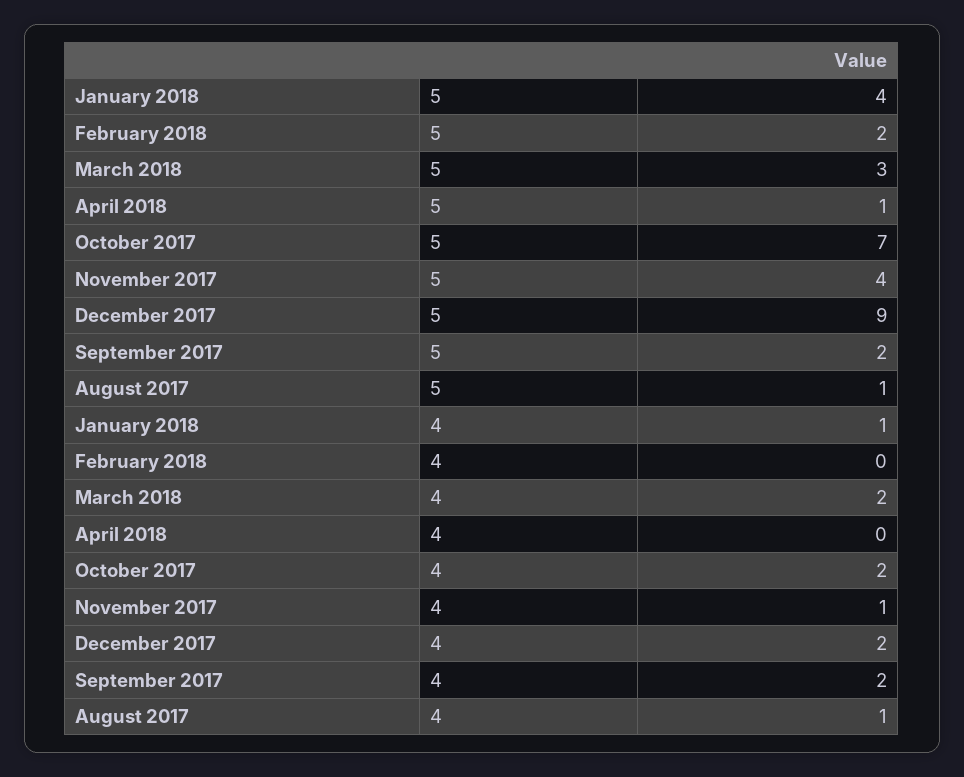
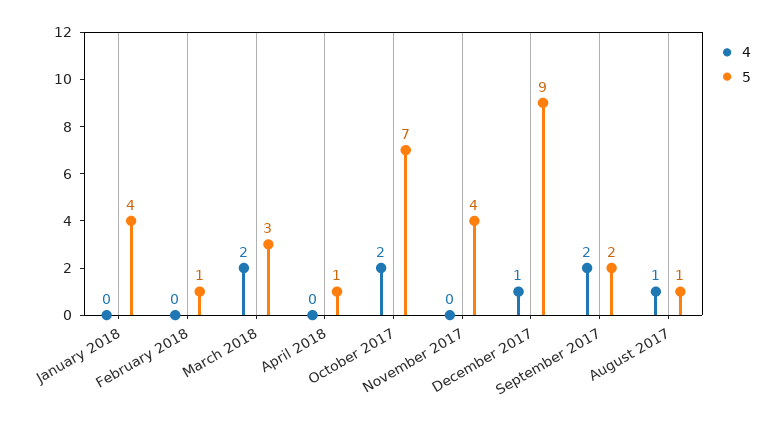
  {
    "5": {
      "January 2018": 4,
-     "February 2018": 2,
+     "February 2018": 1,
      "March 2018": 3,
      "April 2018": 1,
      "October 2017": 7,
      "November 2017": 4,
      "December 2017": 9,
      "September 2017": 2,
      "August 2017": 1
    },
    "4": {
-     "January 2018": 1,
+     "January 2018": 0,
      "February 2018": 0,
      "March 2018": 2,
      "April 2018": 0,
      "October 2017": 2,
-     "November 2017": 1,
+     "November 2017": 0,
-     "December 2017": 2,
+     "December 2017": 1,
      "September 2017": 2,
      "August 2017": 1
    }
  }

